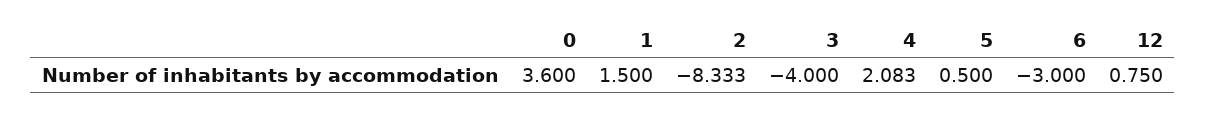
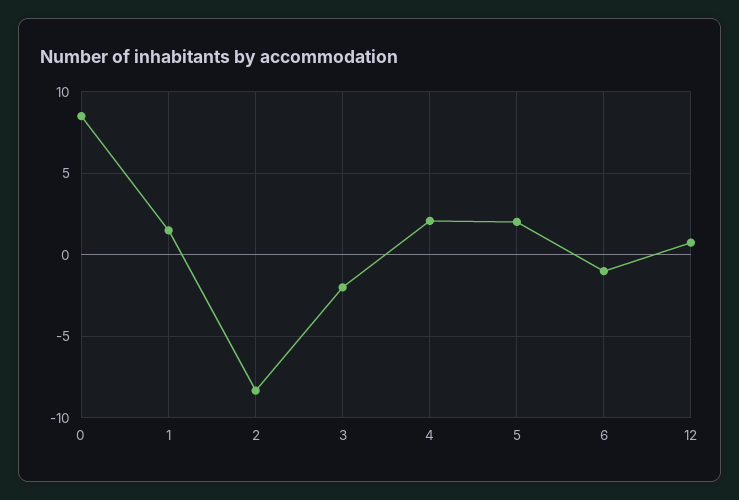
  {
-   "0": 3.6,
+   "0": 8.5,
    "1": 1.5,
    "2": -8.333,
-   "3": -4,
+   "3": -2,
    "4": 2.083,
-   "5": 0.5,
+   "5": 2,
-   "6": -3,
+   "6": -1,
    "12": 0.75
  }

